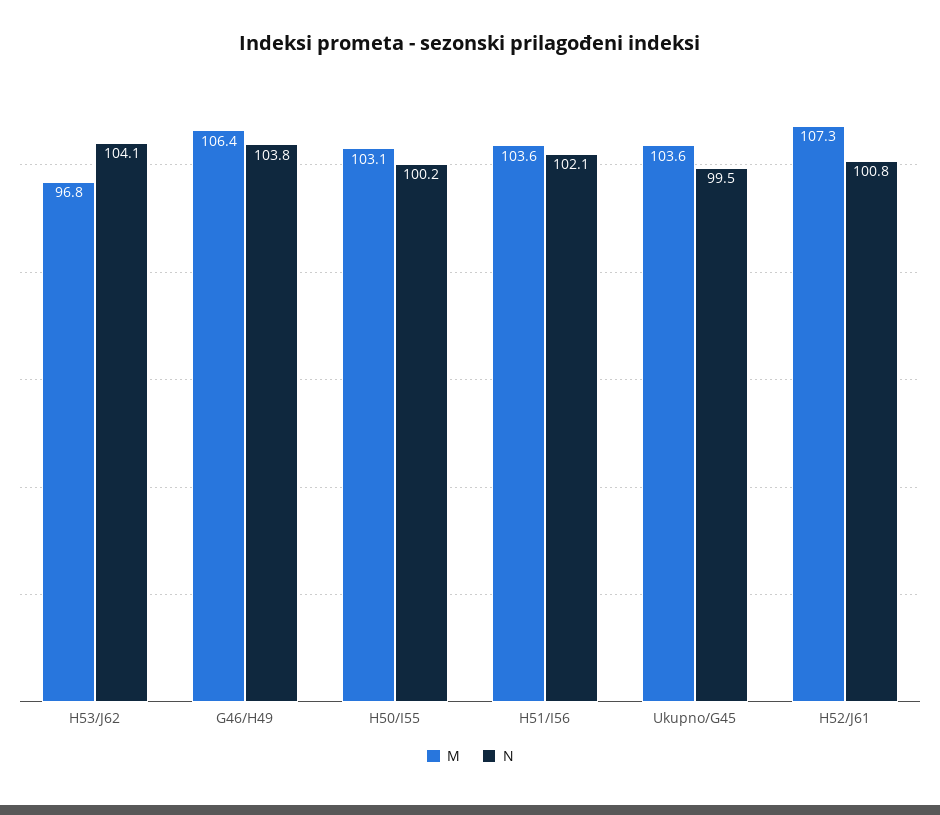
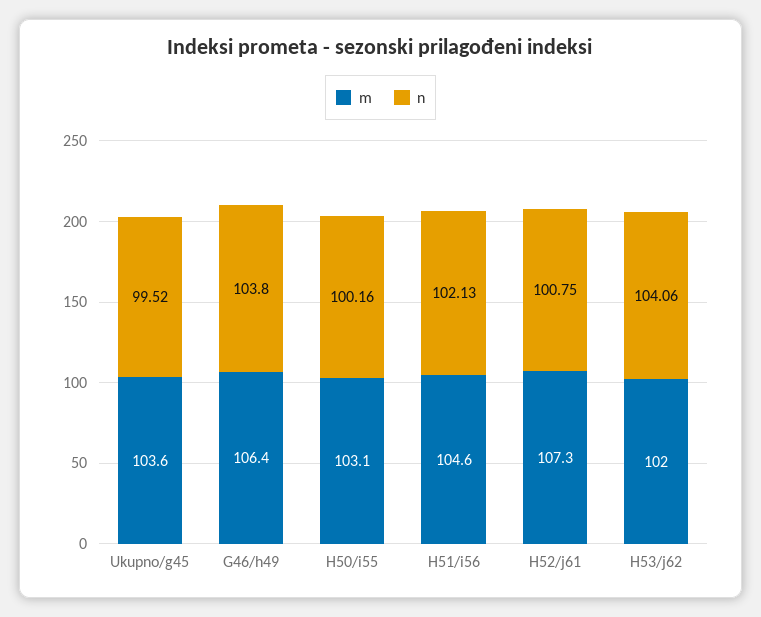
  {
    "M": {
-     "H53/J62": 96.8,
+     "H53/J62": 102,
      "G46/H49": 106.4,
      "H50/I55": 103.1,
-     "H51/I56": 103.6,
+     "H51/I56": 104.6,
      "Ukupno/G45": 103.6,
      "H52/J61": 107.3
    },
    "N": {
      "H53/J62": 104.06,
      "G46/H49": 103.8,
      "H50/I55": 100.16,
      "H51/I56": 102.13,
      "Ukupno/G45": 99.52,
      "H52/J61": 100.75
    }
  }

